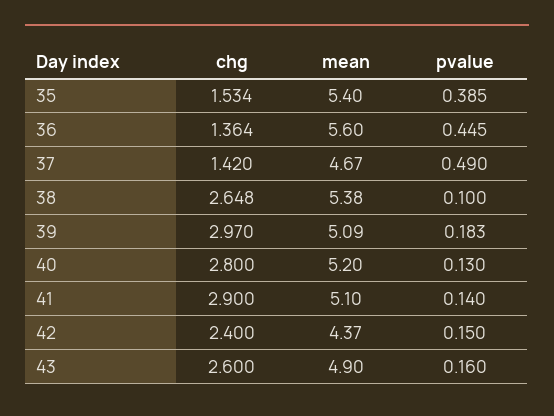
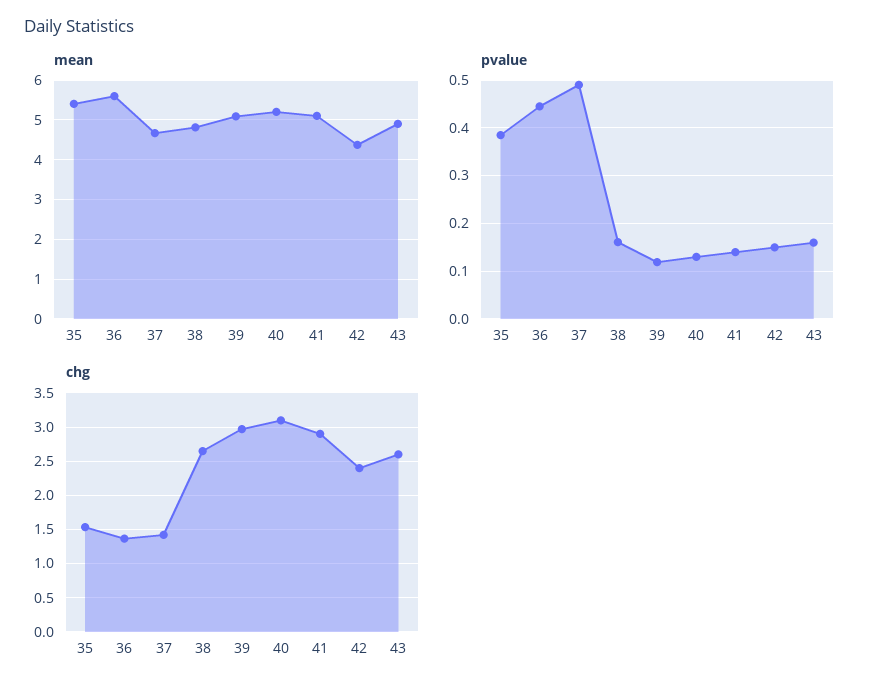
  {
    "chg": {
      "35": 1.534,
      "36": 1.364,
      "37": 1.42,
      "38": 2.648,
      "39": 2.97,
-     "40": 2.8,
+     "40": 3.1,
      "41": 2.9,
      "42": 2.4,
      "43": 2.6
    },
    "mean": {
      "35": 5.4,
      "36": 5.6,
      "37": 4.67,
-     "38": 5.38,
+     "38": 4.8,
      "39": 5.09,
      "40": 5.2,
      "41": 5.1,
      "42": 4.37,
      "43": 4.9
    },
    "pvalue": {
      "35": 0.385,
      "36": 0.445,
      "37": 0.49,
-     "38": 0.1,
+     "38": 0.16,
-     "39": 0.183,
+     "39": 0.12,
      "40": 0.13,
      "41": 0.14,
      "42": 0.15,
      "43": 0.16
    }
  }

